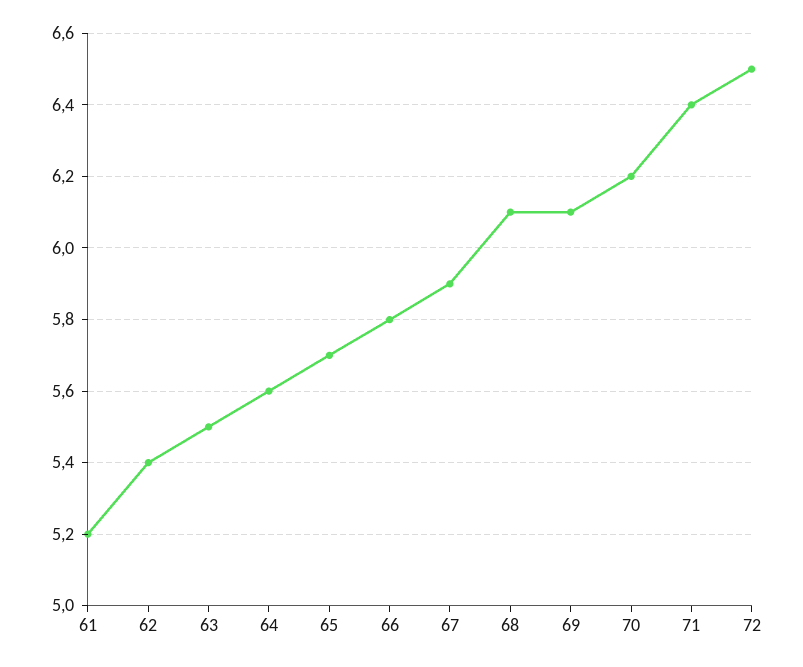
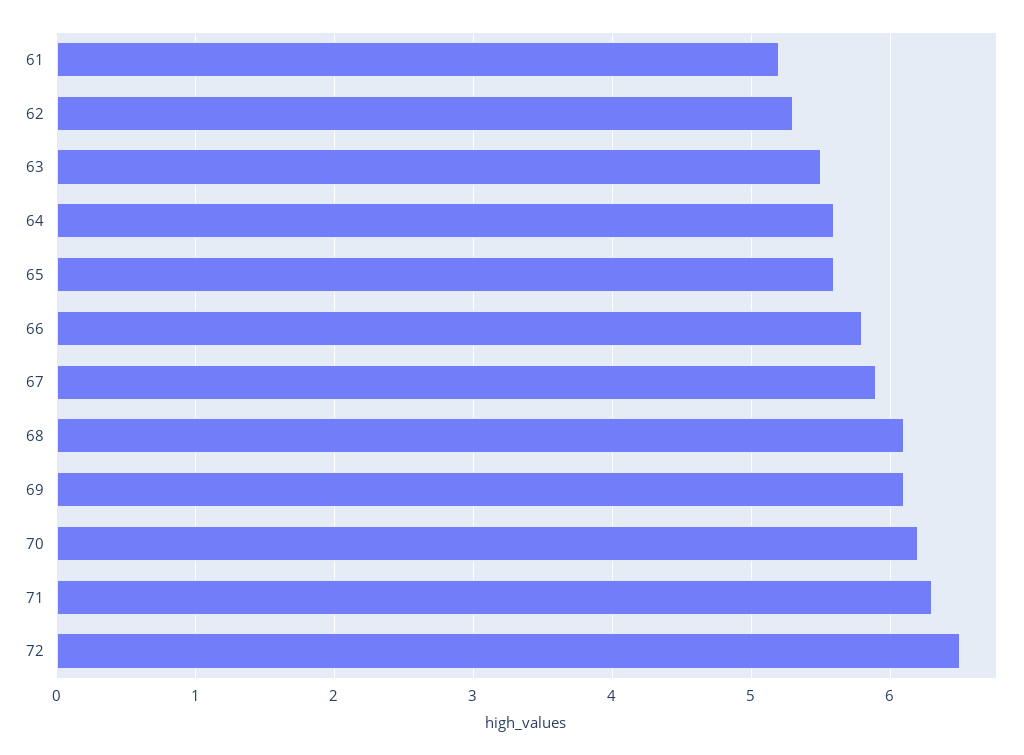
  {
    "61": 5.2,
-   "62": 5.4,
+   "62": 5.3,
    "63": 5.5,
    "64": 5.6,
-   "65": 5.7,
+   "65": 5.6,
    "66": 5.8,
    "67": 5.9,
    "68": 6.1,
    "69": 6.1,
    "70": 6.2,
-   "71": 6.4,
+   "71": 6.3,
    "72": 6.5
  }

